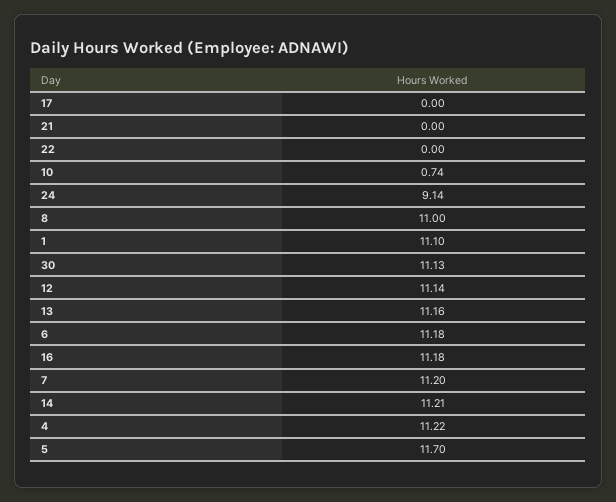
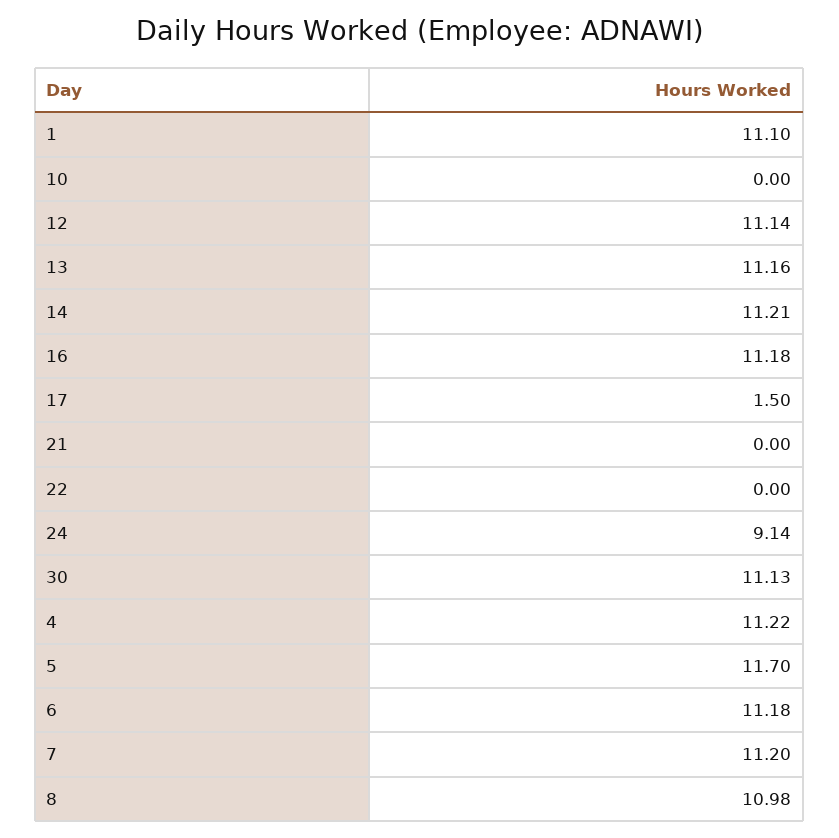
  {
-   "17": 0,
+   "17": 1.5,
    "21": 0,
    "22": 0,
-   "10": 0.74,
+   "10": 0,
    "24": 9.14,
-   "8": 11,
+   "8": 10.98,
    "1": 11.1,
    "30": 11.13,
    "12": 11.14,
    "13": 11.16,
    "6": 11.18,
    "16": 11.18,
    "7": 11.2,
    "14": 11.21,
    "4": 11.22,
    "5": 11.7
  }

